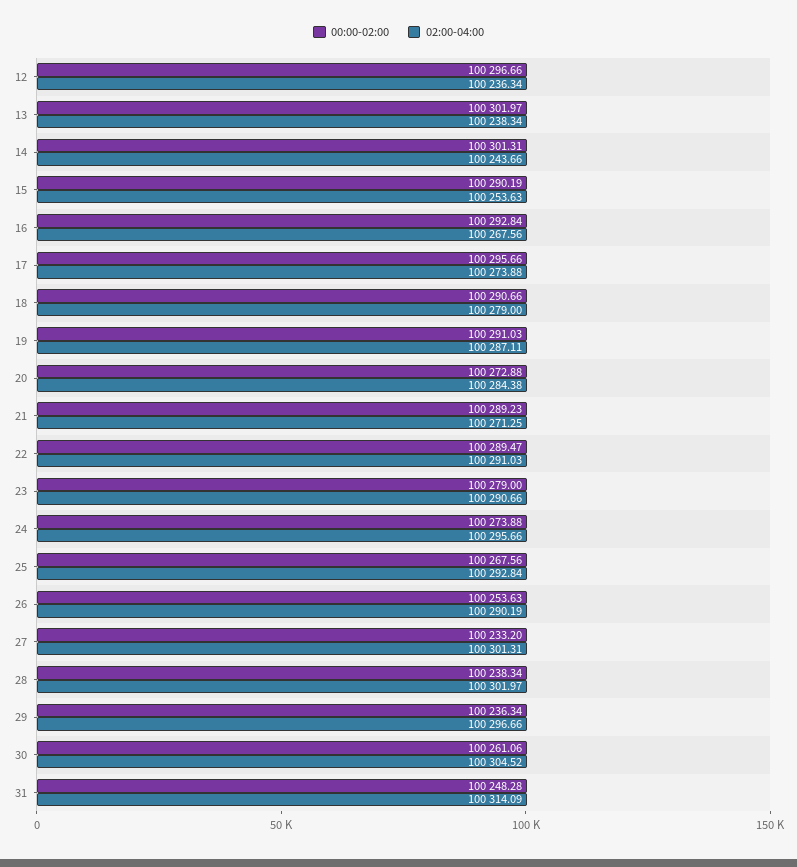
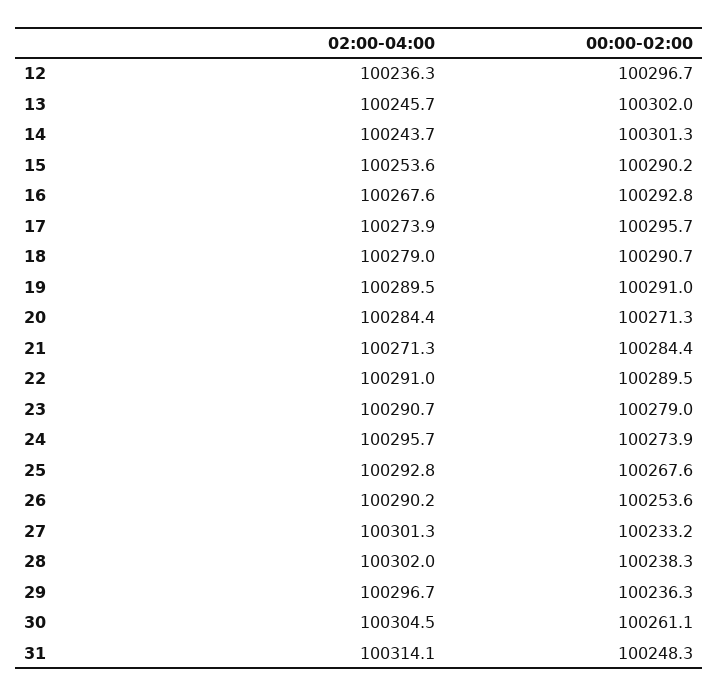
  {
    "00:00-02:00": {
      "12": 100296.66,
      "13": 100301.97,
      "14": 100301.31,
      "15": 100290.19,
      "16": 100292.84,
      "17": 100295.66,
      "18": 100290.66,
      "19": 100291.03,
-     "20": 100272.88,
+     "20": 100271.3,
-     "21": 100289.23,
+     "21": 100284.4,
      "22": 100289.47,
      "23": 100279,
      "24": 100273.88,
      "25": 100267.56,
      "26": 100253.63,
      "27": 100233.2,
      "28": 100238.34,
      "29": 100236.34,
      "30": 100261.06,
      "31": 100248.28
    },
    "02:00-04:00": {
      "12": 100236.34,
-     "13": 100238.34,
+     "13": 100245.7,
      "14": 100243.66,
      "15": 100253.63,
      "16": 100267.56,
      "17": 100273.88,
      "18": 100279,
-     "19": 100287.11,
+     "19": 100289.5,
      "20": 100284.38,
      "21": 100271.25,
      "22": 100291.03,
      "23": 100290.66,
      "24": 100295.66,
      "25": 100292.84,
      "26": 100290.19,
      "27": 100301.31,
      "28": 100301.97,
      "29": 100296.66,
      "30": 100304.52,
      "31": 100314.09
    }
  }

